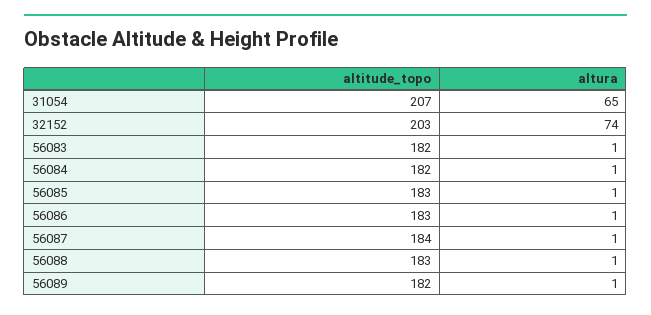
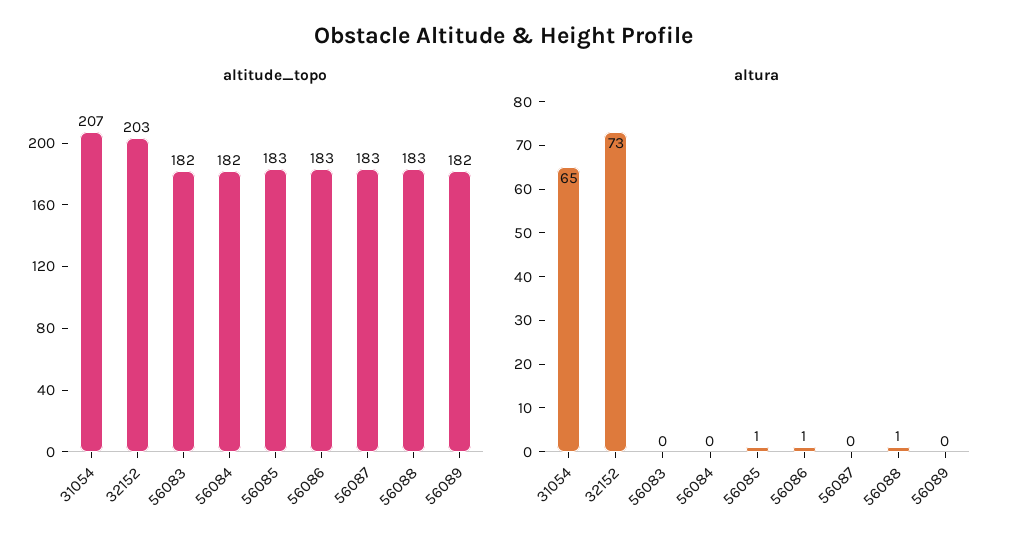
  {
    "altitude_topo": {
      "31054": 207,
      "32152": 203,
      "56083": 182,
      "56084": 182,
      "56085": 183,
      "56086": 183,
-     "56087": 184,
+     "56087": 183,
      "56088": 183,
      "56089": 182
    },
    "altura": {
      "31054": 65,
-     "32152": 74,
+     "32152": 73,
-     "56083": 1,
+     "56083": 0,
-     "56084": 1,
+     "56084": 0,
      "56085": 1,
      "56086": 1,
-     "56087": 1,
+     "56087": 0,
      "56088": 1,
-     "56089": 1
+     "56089": 0
    }
  }

